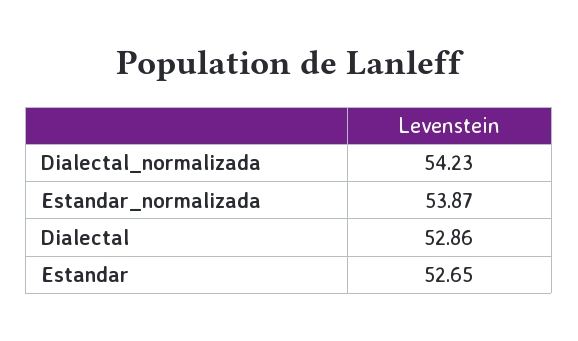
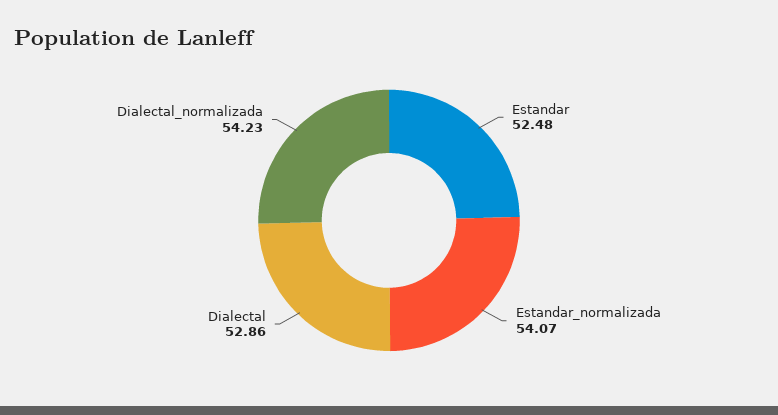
  {
    "Dialectal_normalizada": 54.23,
-   "Estandar_normalizada": 53.87,
+   "Estandar_normalizada": 54.07,
    "Dialectal": 52.86,
-   "Estandar": 52.65
+   "Estandar": 52.48
  }

